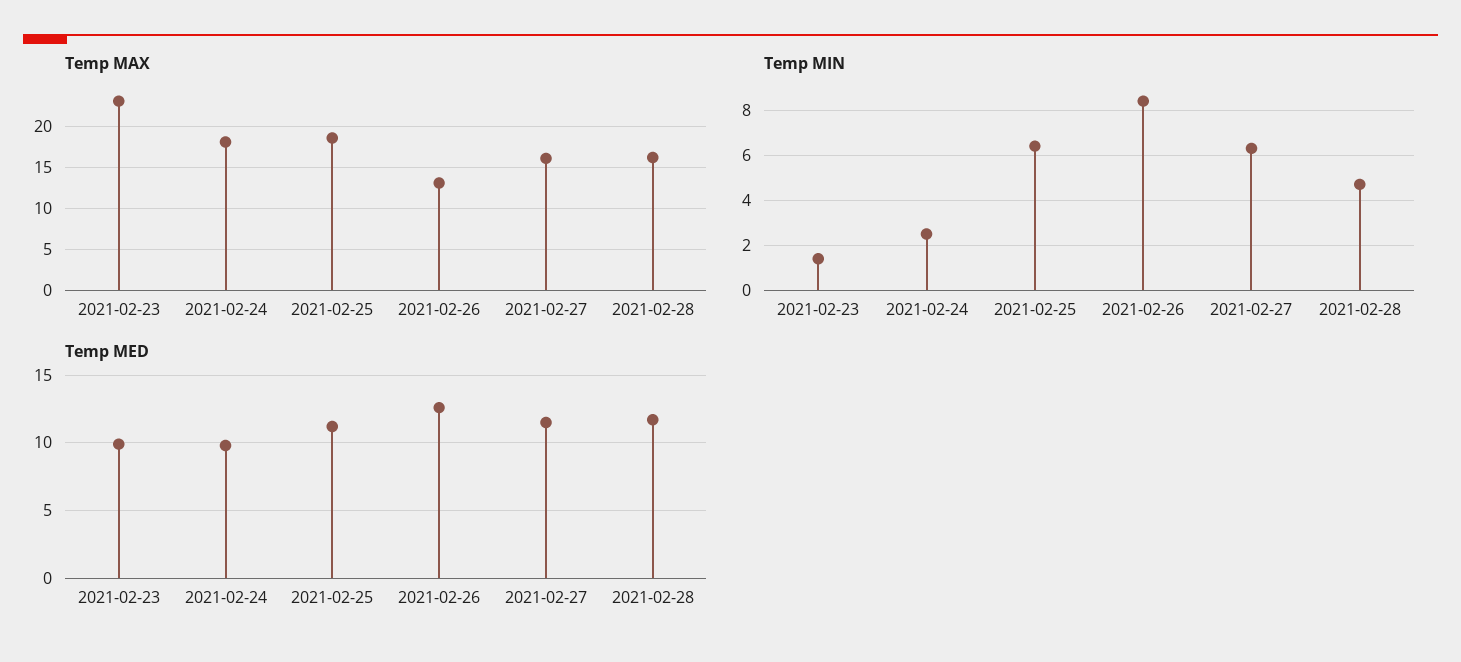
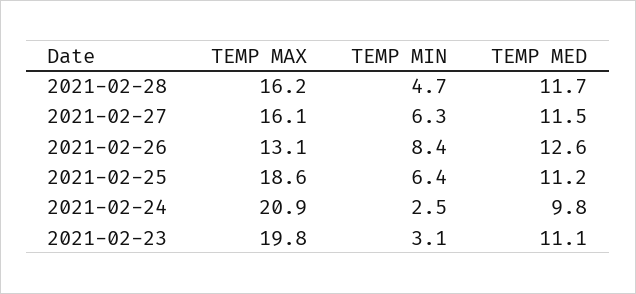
  {
    "Temp MAX": {
-     "2021-02-23": 23,
+     "2021-02-23": 19.8,
-     "2021-02-24": 18,
+     "2021-02-24": 20.9,
      "2021-02-25": 18.6,
      "2021-02-26": 13.1,
      "2021-02-27": 16.1,
      "2021-02-28": 16.2
    },
    "Temp MIN": {
-     "2021-02-23": 1.5,
+     "2021-02-23": 3.1,
      "2021-02-24": 2.5,
      "2021-02-25": 6.4,
      "2021-02-26": 8.4,
      "2021-02-27": 6.3,
      "2021-02-28": 4.7
    },
    "Temp MED": {
-     "2021-02-23": 10,
+     "2021-02-23": 11.1,
      "2021-02-24": 9.8,
      "2021-02-25": 11.2,
      "2021-02-26": 12.6,
      "2021-02-27": 11.5,
      "2021-02-28": 11.7
    }
  }

